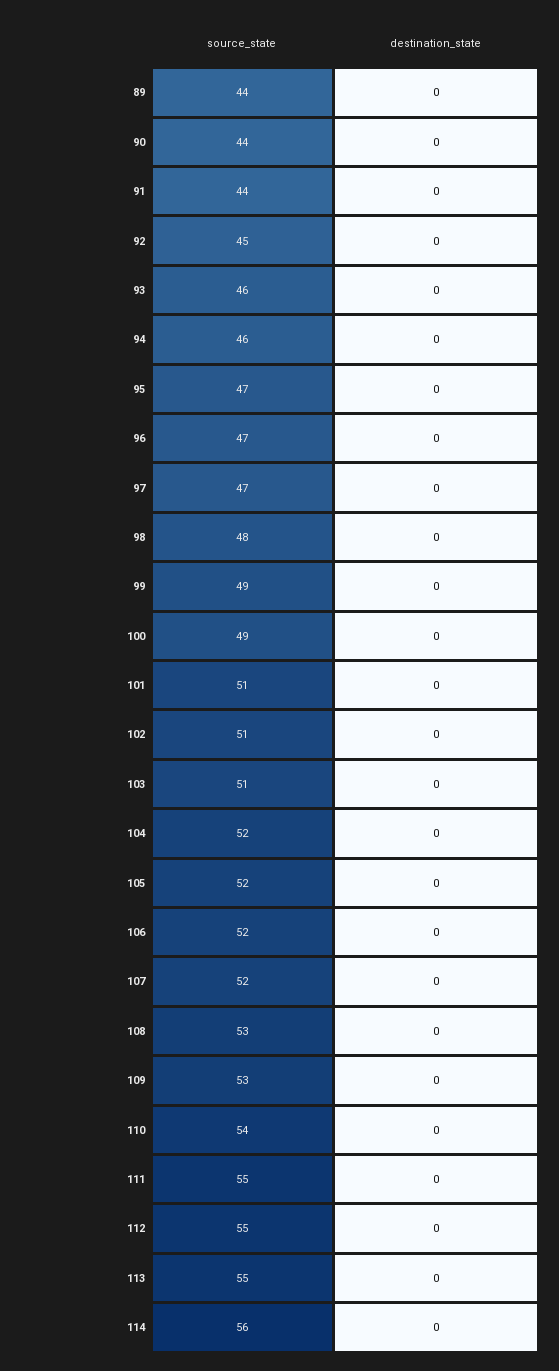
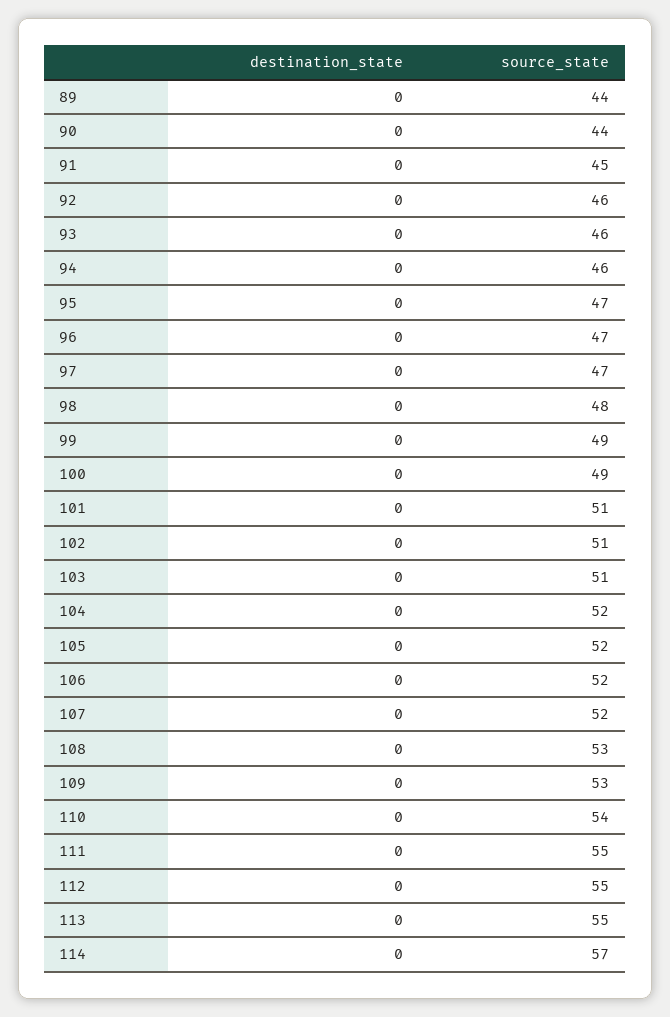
  {
    "source_state": {
      "89": 44,
      "90": 44,
-     "91": 44,
+     "91": 45,
-     "92": 45,
+     "92": 46,
      "93": 46,
      "94": 46,
      "95": 47,
      "96": 47,
      "97": 47,
      "98": 48,
      "99": 49,
      "100": 49,
      "101": 51,
      "102": 51,
      "103": 51,
      "104": 52,
      "105": 52,
      "106": 52,
      "107": 52,
      "108": 53,
      "109": 53,
      "110": 54,
      "111": 55,
      "112": 55,
      "113": 55,
-     "114": 56
+     "114": 57
    },
    "destination_state": {
      "89": 0,
      "90": 0,
      "91": 0,
      "92": 0,
      "93": 0,
      "94": 0,
      "95": 0,
      "96": 0,
      "97": 0,
      "98": 0,
      "99": 0,
      "100": 0,
      "101": 0,
      "102": 0,
      "103": 0,
      "104": 0,
      "105": 0,
      "106": 0,
      "107": 0,
      "108": 0,
      "109": 0,
      "110": 0,
      "111": 0,
      "112": 0,
      "113": 0,
      "114": 0
    }
  }

